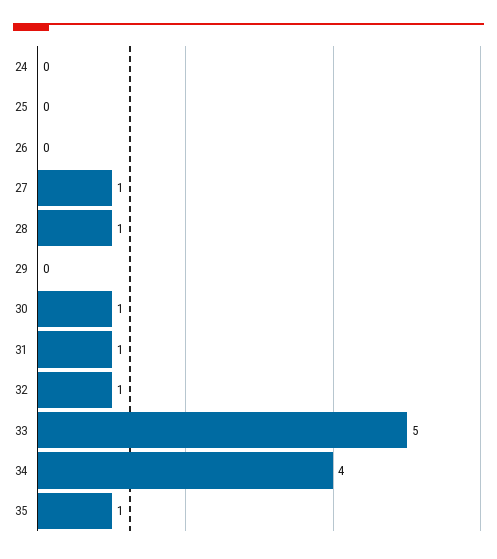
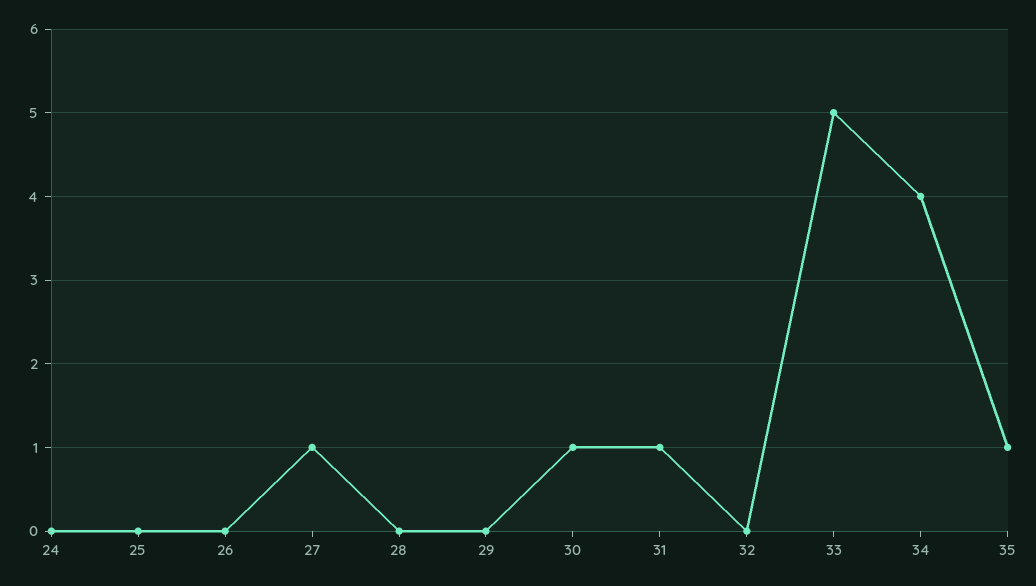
  {
    "24": 0,
    "25": 0,
    "26": 0,
    "27": 1,
-   "28": 1,
+   "28": 0,
    "29": 0,
    "30": 1,
    "31": 1,
-   "32": 1,
+   "32": 0,
    "33": 5,
    "34": 4,
    "35": 1
  }

